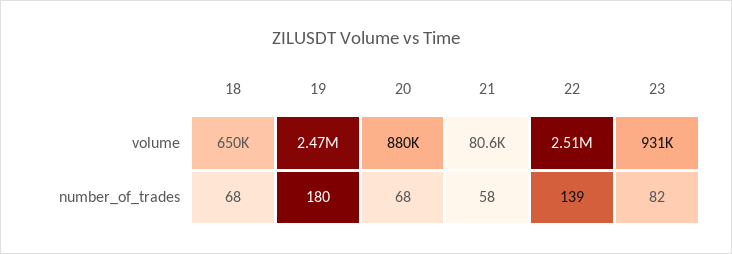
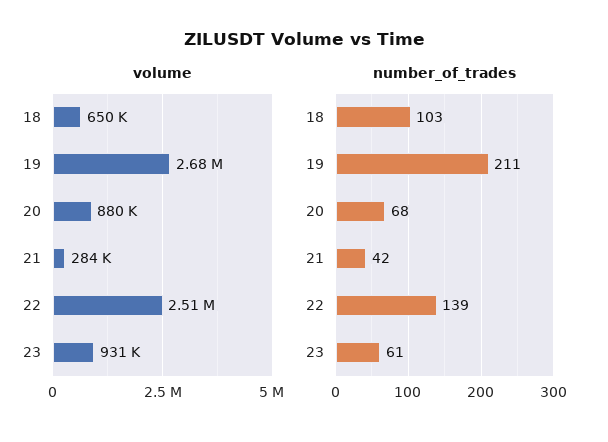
  {
    "volume": {
      "18": 650000,
-     "19": 2470000,
+     "19": 2680000,
      "20": 880000,
-     "21": 80600,
+     "21": 284000,
      "22": 2510000,
      "23": 931000
    },
    "number_of_trades": {
-     "18": 68,
+     "18": 103,
-     "19": 180,
+     "19": 211,
      "20": 68,
-     "21": 58,
+     "21": 42,
      "22": 139,
-     "23": 82
+     "23": 61
    }
  }

